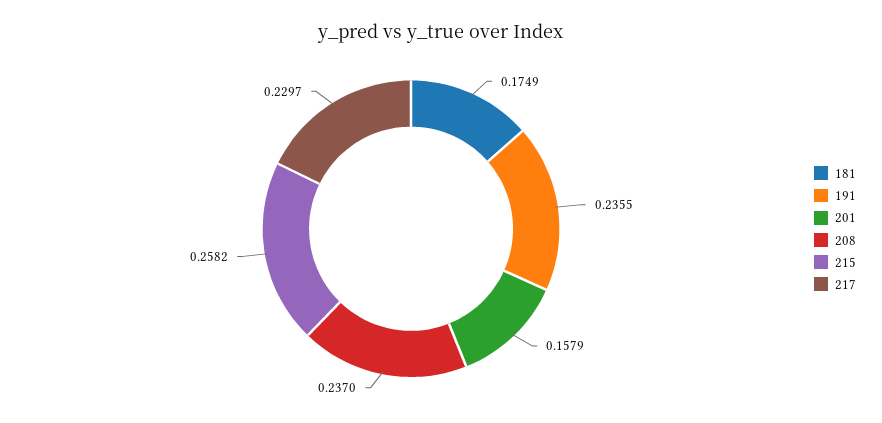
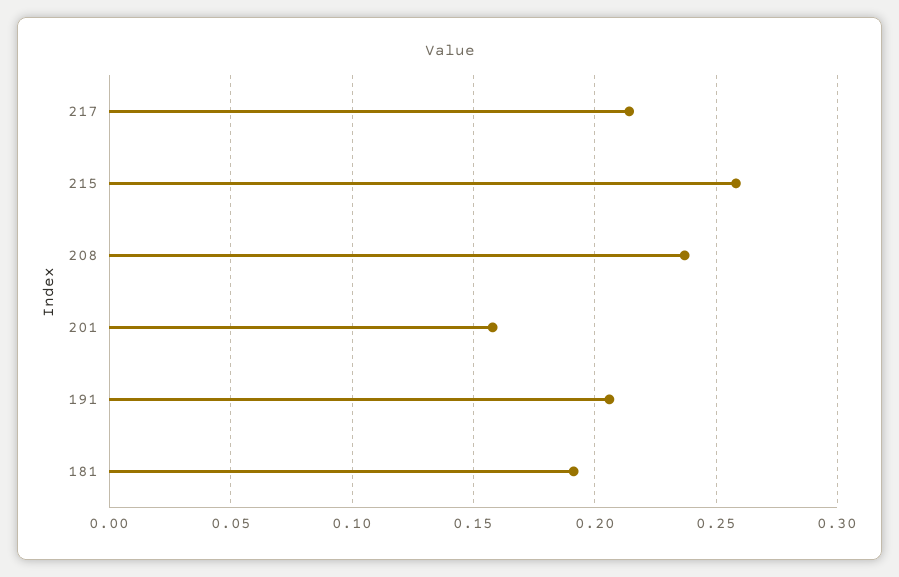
  {
-   "181": 0.1749,
+   "181": 0.19,
-   "191": 0.2355,
+   "191": 0.205,
    "201": 0.1579,
    "208": 0.237,
    "215": 0.2582,
-   "217": 0.2297
+   "217": 0.215
  }

